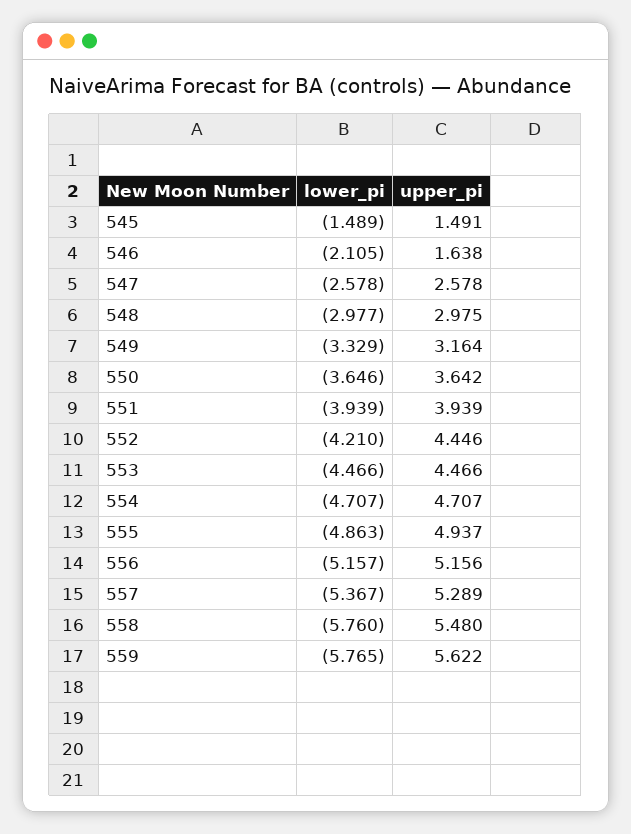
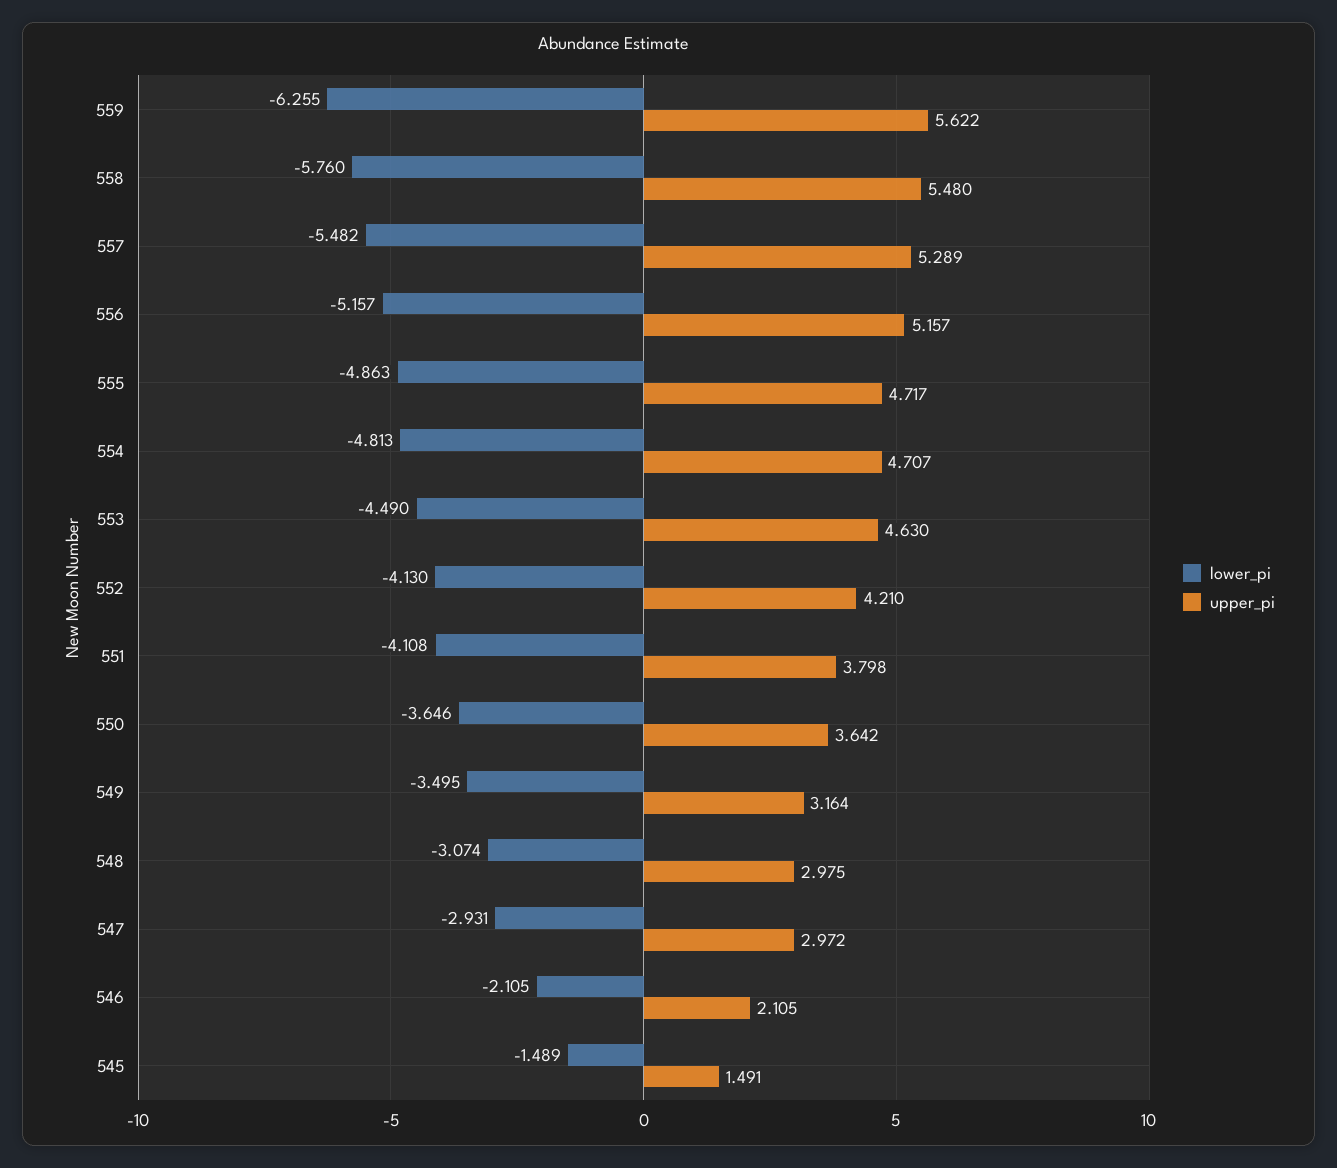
  {
    "lower_pi": {
      "545": -1.489,
      "546": -2.105,
-     "547": -2.578,
+     "547": -2.931,
-     "548": -2.977,
+     "548": -3.074,
-     "549": -3.329,
+     "549": -3.495,
      "550": -3.646,
-     "551": -3.939,
+     "551": -4.108,
-     "552": -4.21,
+     "552": -4.13,
-     "553": -4.466,
+     "553": -4.49,
-     "554": -4.707,
+     "554": -4.813,
      "555": -4.863,
      "556": -5.157,
-     "557": -5.367,
+     "557": -5.482,
      "558": -5.76,
-     "559": -5.765
+     "559": -6.255
    },
    "upper_pi": {
      "545": 1.491,
-     "546": 1.638,
+     "546": 2.105,
-     "547": 2.578,
+     "547": 2.972,
      "548": 2.975,
      "549": 3.164,
      "550": 3.642,
-     "551": 3.939,
+     "551": 3.798,
-     "552": 4.446,
+     "552": 4.21,
-     "553": 4.466,
+     "553": 4.63,
      "554": 4.707,
-     "555": 4.937,
+     "555": 4.717,
-     "556": 5.156,
+     "556": 5.157,
      "557": 5.289,
      "558": 5.48,
      "559": 5.622
    }
  }

